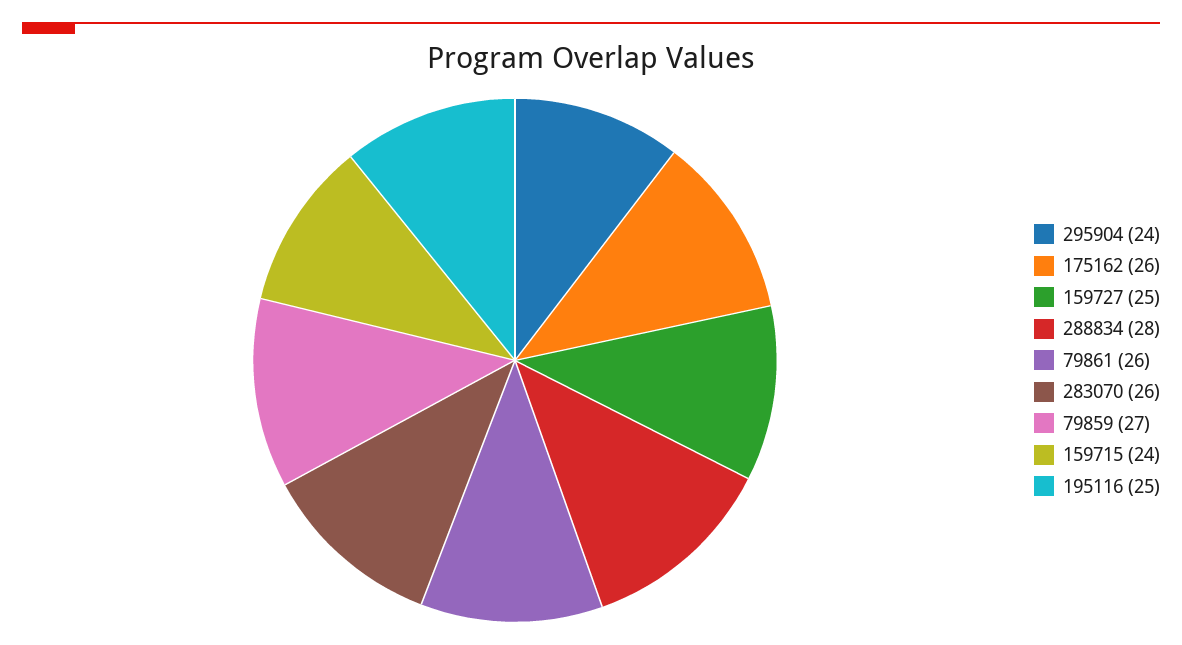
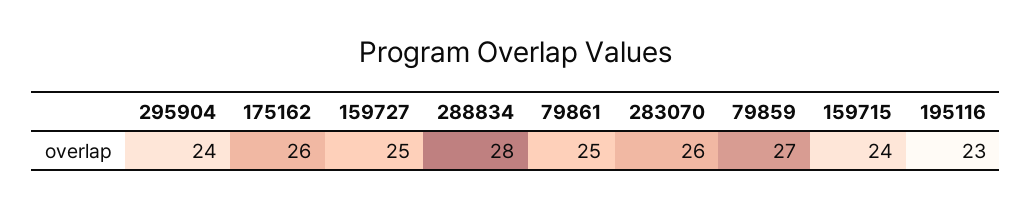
  {
    "295904": 24,
    "175162": 26,
    "159727": 25,
    "288834": 28,
-   "79861": 26,
+   "79861": 25,
    "283070": 26,
    "79859": 27,
    "159715": 24,
-   "195116": 25
+   "195116": 23
  }

